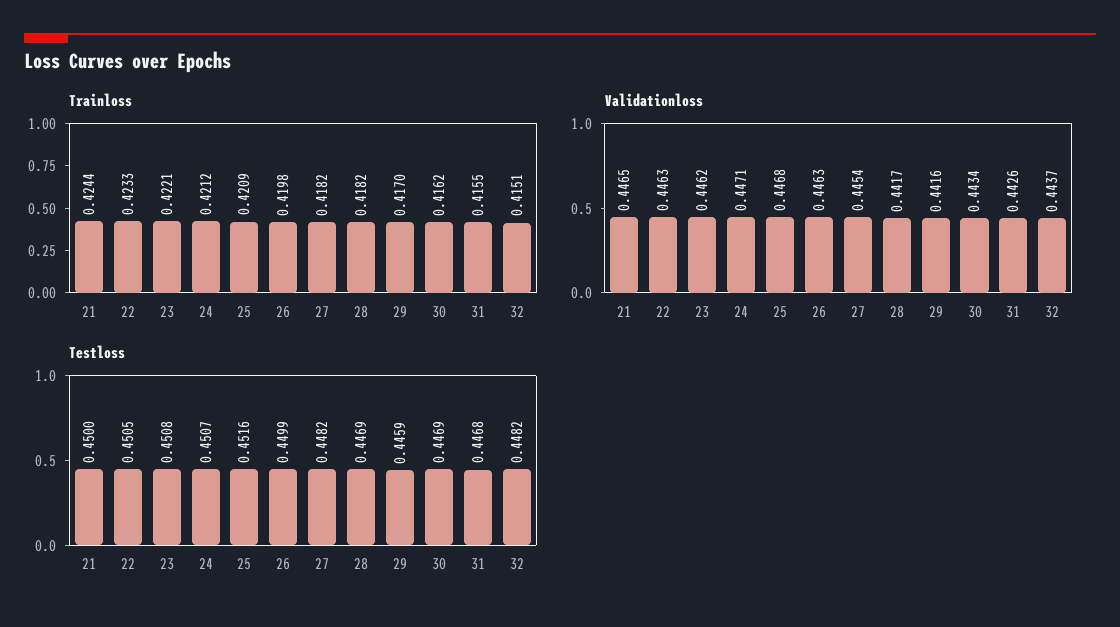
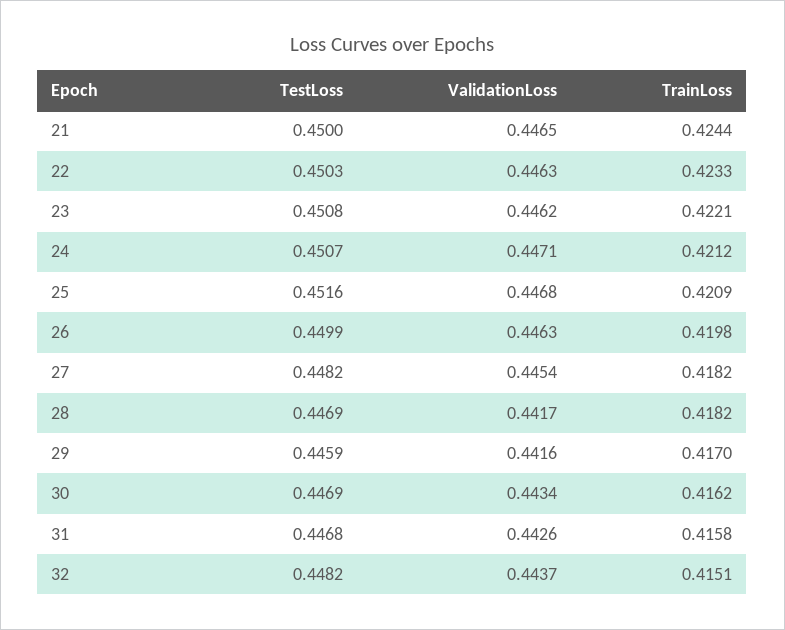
  {
    "Trainloss": {
      "21": 0.4244,
      "22": 0.4233,
      "23": 0.4221,
      "24": 0.4212,
      "25": 0.4209,
      "26": 0.4198,
      "27": 0.4182,
      "28": 0.4182,
      "29": 0.417,
      "30": 0.4162,
-     "31": 0.4155,
+     "31": 0.4158,
      "32": 0.4151
    },
    "Validationloss": {
      "21": 0.4465,
      "22": 0.4463,
      "23": 0.4462,
      "24": 0.4471,
      "25": 0.4468,
      "26": 0.4463,
      "27": 0.4454,
      "28": 0.4417,
      "29": 0.4416,
      "30": 0.4434,
      "31": 0.4426,
      "32": 0.4437
    },
    "Testloss": {
      "21": 0.45,
-     "22": 0.4505,
+     "22": 0.4503,
      "23": 0.4508,
      "24": 0.4507,
      "25": 0.4516,
      "26": 0.4499,
      "27": 0.4482,
      "28": 0.4469,
      "29": 0.4459,
      "30": 0.4469,
      "31": 0.4468,
      "32": 0.4482
    }
  }

